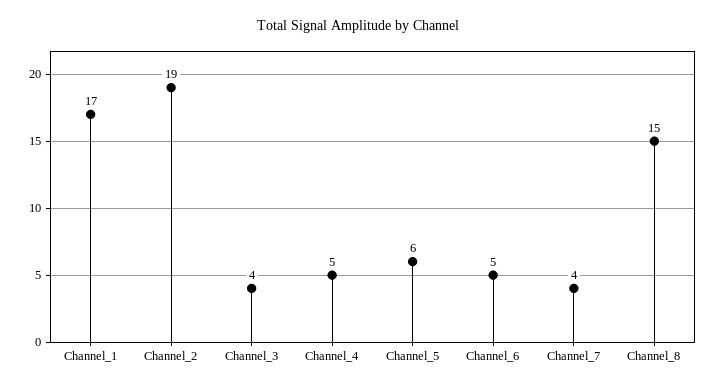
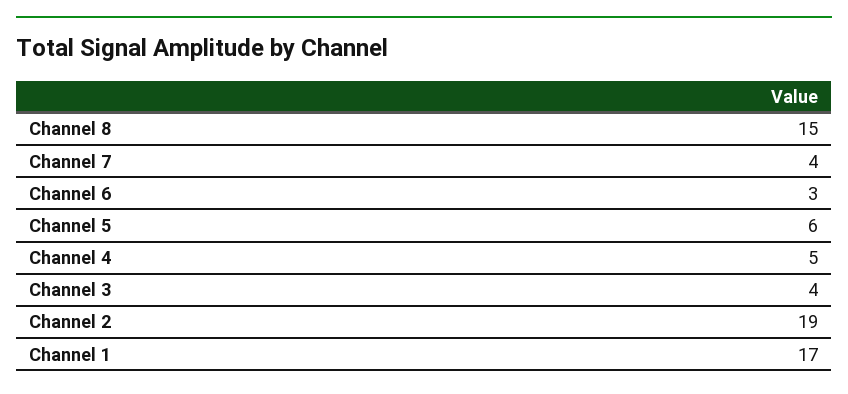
  {
    "Channel_1": 17,
    "Channel_2": 19,
    "Channel_3": 4,
    "Channel_4": 5,
    "Channel_5": 6,
-   "Channel_6": 5,
+   "Channel_6": 3,
    "Channel_7": 4,
    "Channel_8": 15
  }

